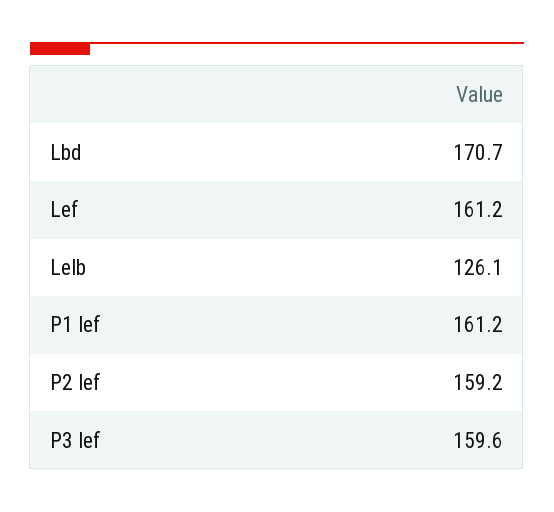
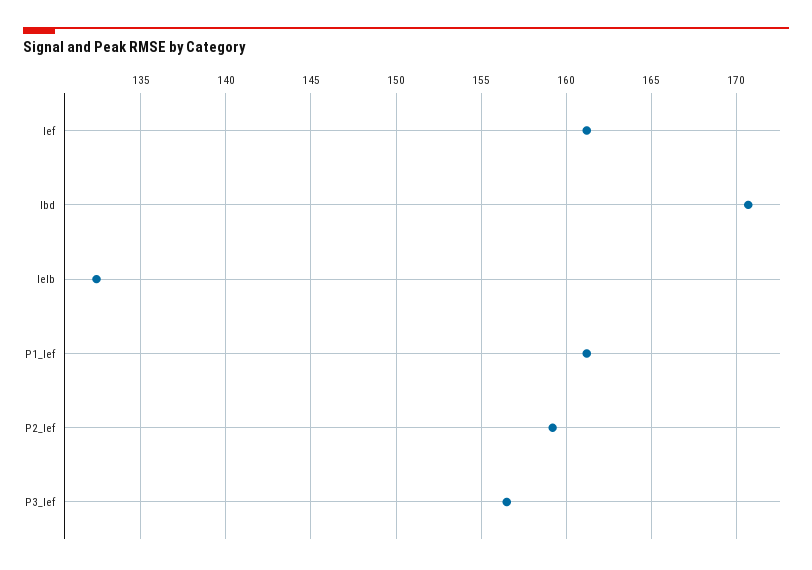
  {
    "Lbd": 170.7,
    "Lef": 161.2,
-   "Lelb": 126.1,
+   "Lelb": 132.5,
    "P1 lef": 161.2,
    "P2 lef": 159.2,
-   "P3 lef": 159.6
+   "P3 lef": 156.5
  }

